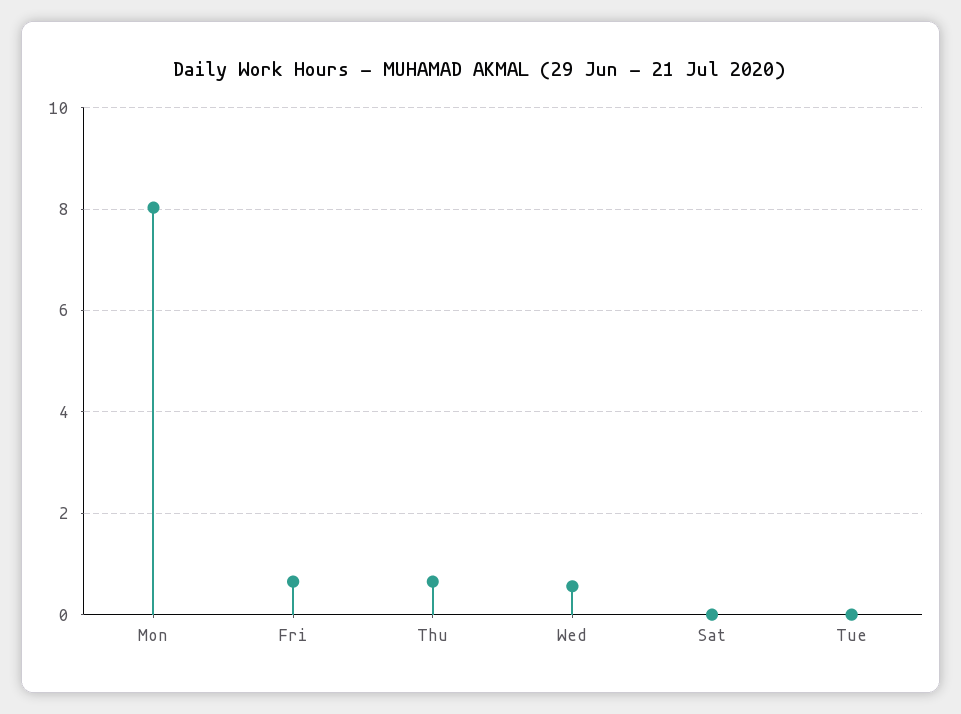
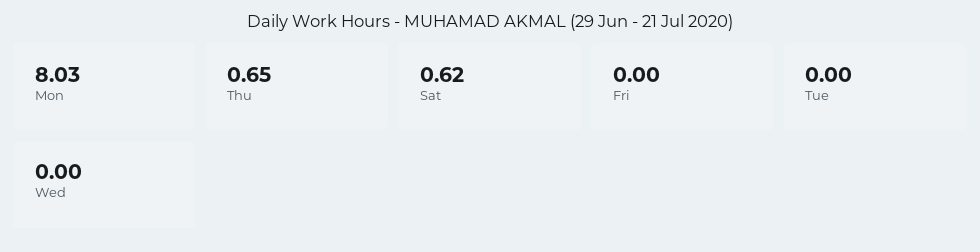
  {
    "Mon": 8.03,
-   "Fri": 0.6,
+   "Fri": 0,
    "Thu": 0.65,
-   "Wed": 0.6,
+   "Wed": 0,
-   "Sat": 0,
+   "Sat": 0.62,
    "Tue": 0
  }

